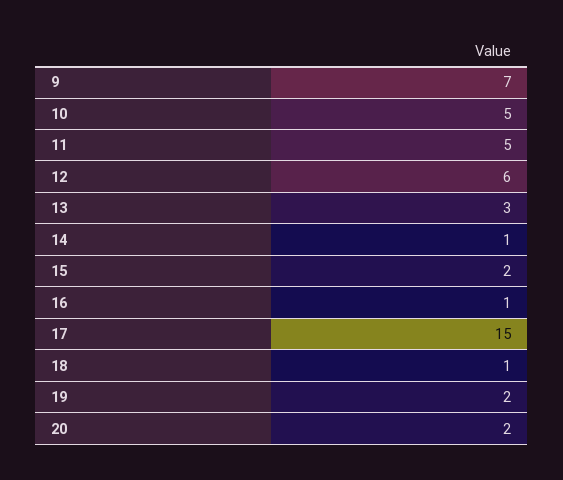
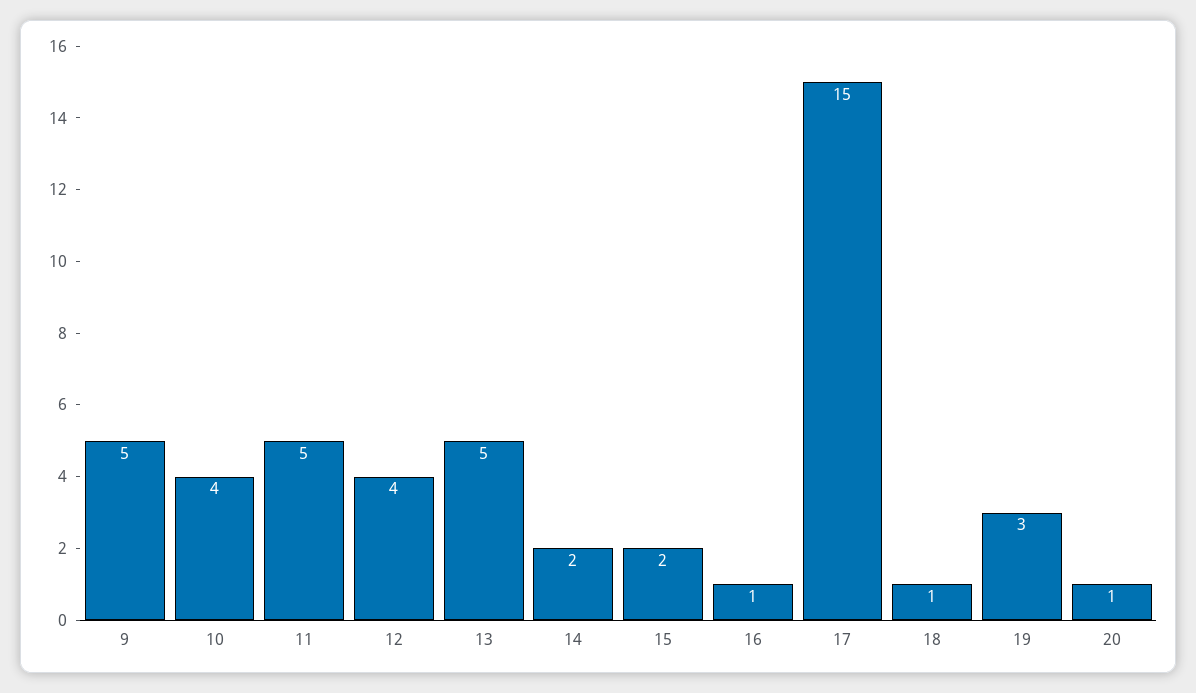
  {
-   "9": 7,
+   "9": 5,
-   "10": 5,
+   "10": 4,
    "11": 5,
-   "12": 6,
+   "12": 4,
-   "13": 3,
+   "13": 5,
-   "14": 1,
+   "14": 2,
    "15": 2,
    "16": 1,
    "17": 15,
    "18": 1,
-   "19": 2,
+   "19": 3,
-   "20": 2
+   "20": 1
  }

